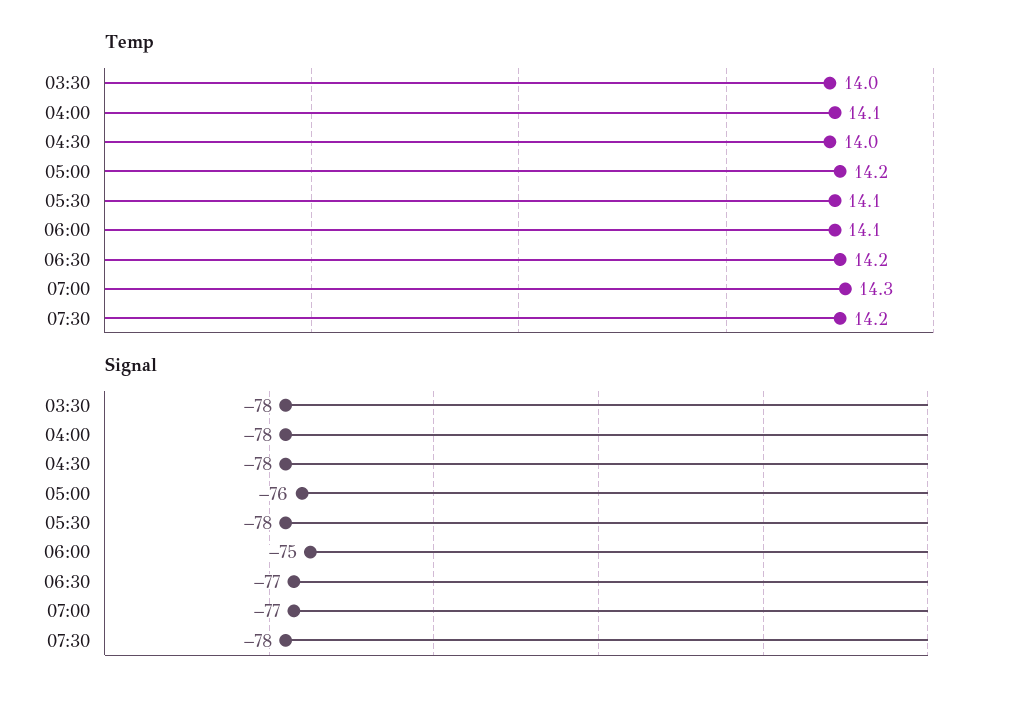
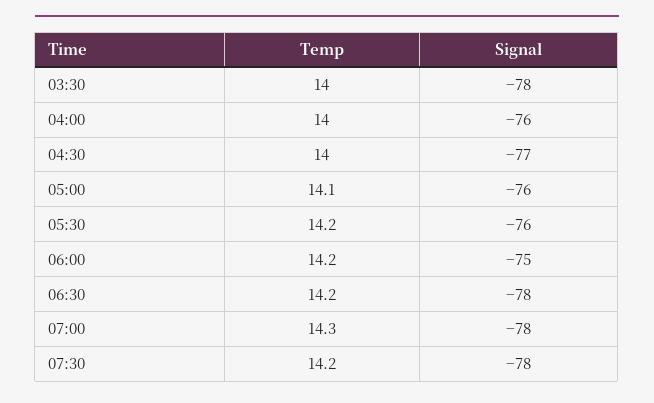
  {
    "Temp": {
      "03:30": 14,
-     "04:00": 14.1,
+     "04:00": 14,
      "04:30": 14,
-     "05:00": 14.2,
+     "05:00": 14.1,
-     "05:30": 14.1,
+     "05:30": 14.2,
-     "06:00": 14.1,
+     "06:00": 14.2,
      "06:30": 14.2,
      "07:00": 14.3,
      "07:30": 14.2
    },
    "Signal": {
      "03:30": -78,
-     "04:00": -78,
+     "04:00": -76,
-     "04:30": -78,
+     "04:30": -77,
      "05:00": -76,
-     "05:30": -78,
+     "05:30": -76,
      "06:00": -75,
-     "06:30": -77,
+     "06:30": -78,
-     "07:00": -77,
+     "07:00": -78,
      "07:30": -78
    }
  }

